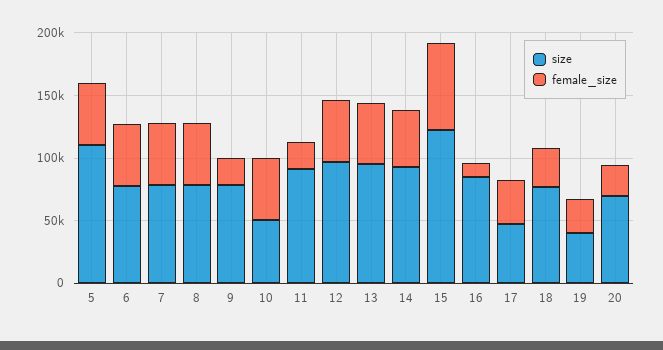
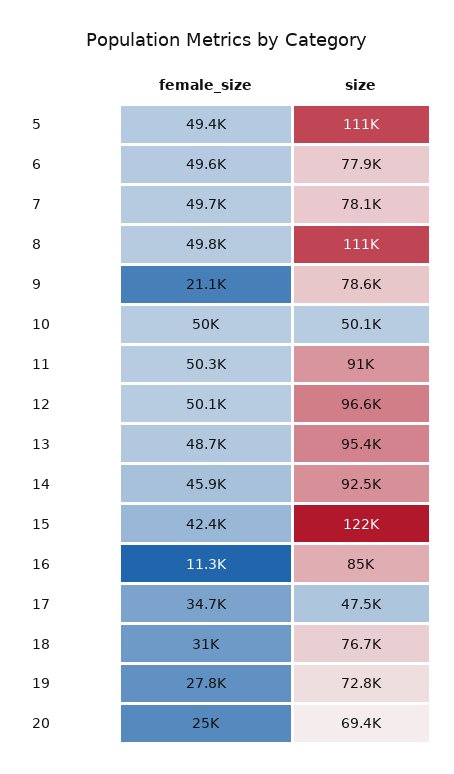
  {
    "size": {
      "5": 111000,
      "6": 77900,
      "7": 78100,
-     "8": 80000,
+     "8": 111000,
      "9": 78600,
      "10": 50100,
      "11": 91000,
      "12": 96600,
      "13": 95400,
      "14": 92500,
      "15": 122000,
      "16": 85000,
      "17": 47500,
      "18": 76700,
-     "19": 40000,
+     "19": 72800,
      "20": 69400
    },
    "female_size": {
      "5": 49400,
      "6": 49600,
      "7": 49700,
      "8": 49800,
      "9": 21100,
      "10": 50000,
-     "11": 20000,
+     "11": 50300,
      "12": 50100,
      "13": 48700,
      "14": 45900,
-     "15": 70000,
+     "15": 42400,
      "16": 11300,
      "17": 34700,
      "18": 31000,
      "19": 27800,
      "20": 25000
    }
  }

